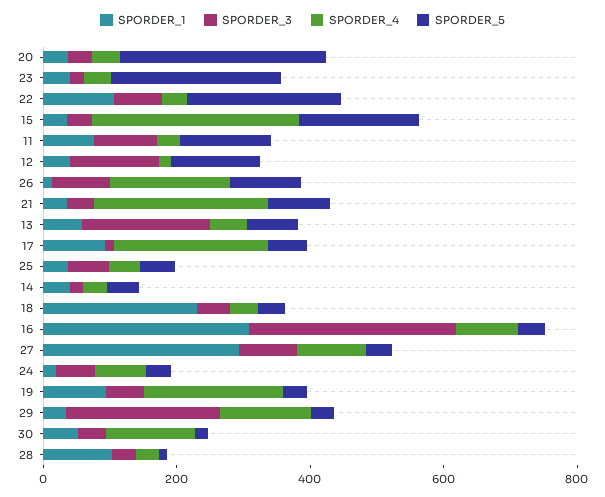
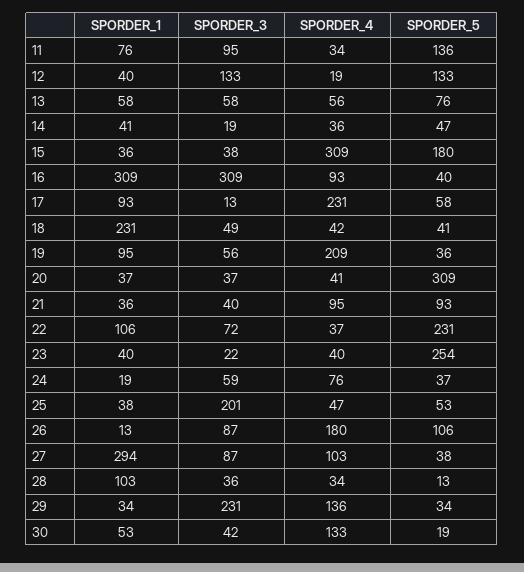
  {
    "SPORDER_1": {
      "20": 37,
      "23": 40,
      "22": 106,
      "15": 36,
      "11": 76,
      "12": 40,
      "26": 13,
      "21": 36,
      "13": 58,
      "17": 93,
      "25": 38,
      "14": 41,
      "18": 231,
      "16": 309,
      "27": 294,
      "24": 19,
      "19": 95,
      "29": 34,
      "30": 53,
      "28": 103
    },
    "SPORDER_3": {
      "20": 37,
      "23": 22,
      "22": 72,
      "15": 38,
      "11": 95,
      "12": 133,
      "26": 87,
      "21": 40,
-     "13": 200,
+     "13": 58,
      "17": 13,
-     "25": 50,
+     "25": 201,
      "14": 19,
      "18": 49,
      "16": 309,
      "27": 87,
      "24": 59,
      "19": 56,
      "29": 231,
      "30": 42,
      "28": 36
    },
    "SPORDER_4": {
      "20": 41,
      "23": 40,
      "22": 37,
      "15": 309,
      "11": 34,
      "12": 19,
      "26": 180,
-     "21": 250,
+     "21": 95,
      "13": 56,
      "17": 231,
      "25": 47,
      "14": 36,
      "18": 42,
      "16": 93,
      "27": 103,
      "24": 76,
      "19": 209,
      "29": 136,
      "30": 133,
      "28": 34
    },
    "SPORDER_5": {
      "20": 309,
      "23": 254,
      "22": 231,
      "15": 180,
      "11": 136,
      "12": 133,
      "26": 106,
      "21": 93,
      "13": 76,
      "17": 58,
      "25": 53,
      "14": 47,
      "18": 41,
      "16": 40,
      "27": 38,
      "24": 37,
      "19": 36,
      "29": 34,
      "30": 19,
      "28": 13
    }
  }

